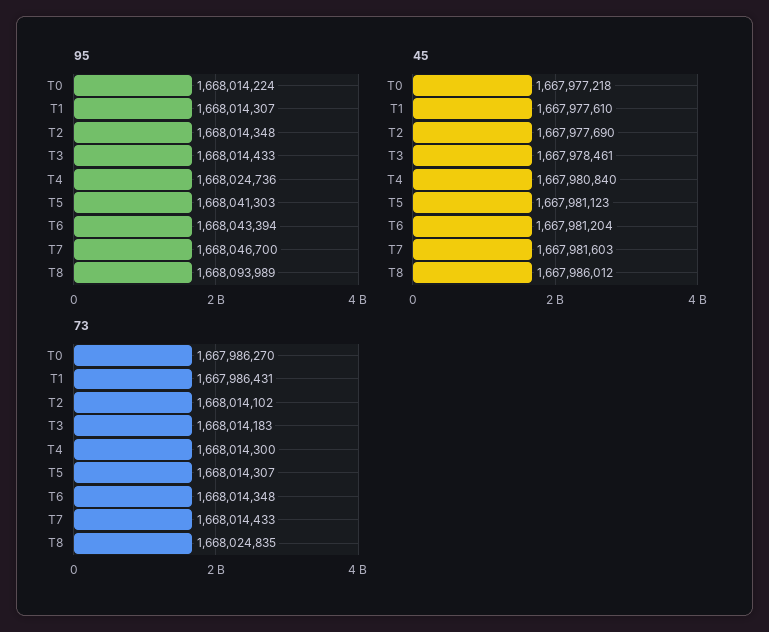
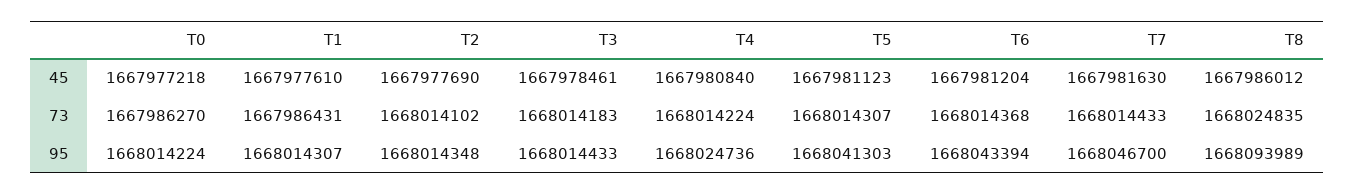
  {
    "95": {
      "T0": 1668014224,
      "T1": 1668014307,
      "T2": 1668014348,
      "T3": 1668014433,
      "T4": 1668024736,
      "T5": 1668041303,
      "T6": 1668043394,
      "T7": 1668046700,
      "T8": 1668093989
    },
    "45": {
      "T0": 1667977218,
      "T1": 1667977610,
      "T2": 1667977690,
      "T3": 1667978461,
      "T4": 1667980840,
      "T5": 1667981123,
      "T6": 1667981204,
-     "T7": 1667981603,
+     "T7": 1667981630,
      "T8": 1667986012
    },
    "73": {
      "T0": 1667986270,
      "T1": 1667986431,
      "T2": 1668014102,
      "T3": 1668014183,
-     "T4": 1668014300,
+     "T4": 1668014224,
      "T5": 1668014307,
-     "T6": 1668014348,
+     "T6": 1668014368,
      "T7": 1668014433,
      "T8": 1668024835
    }
  }

